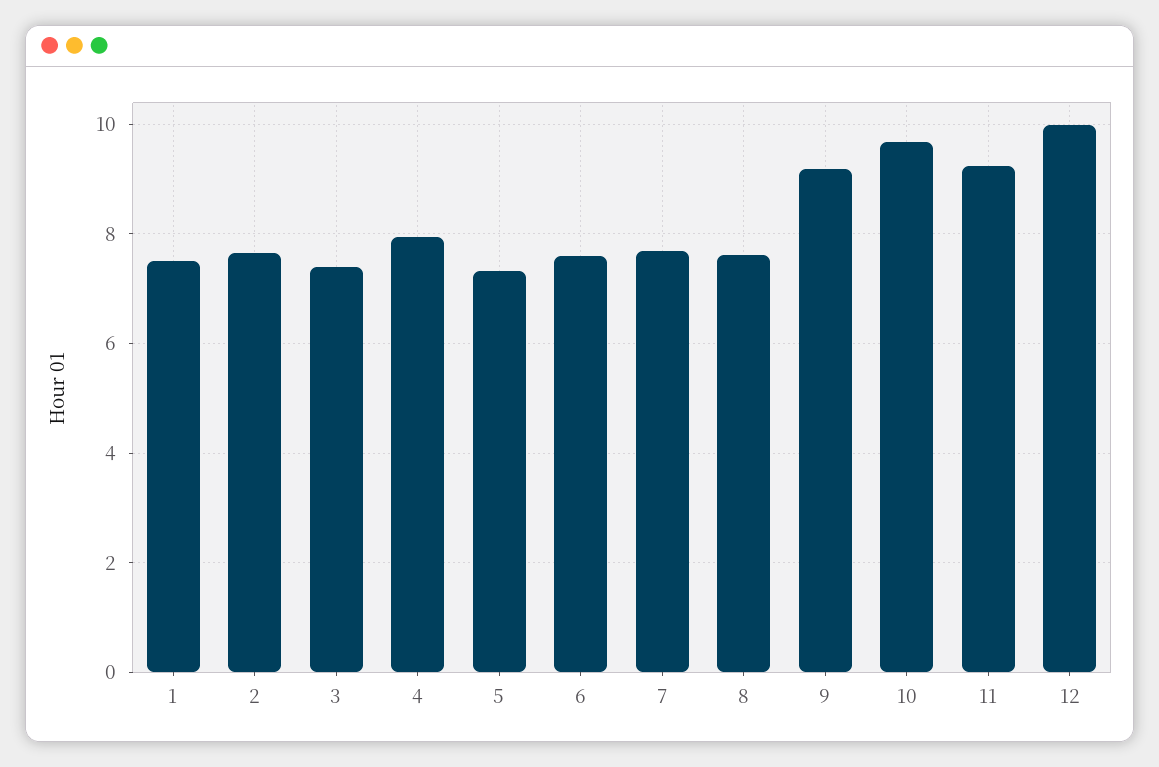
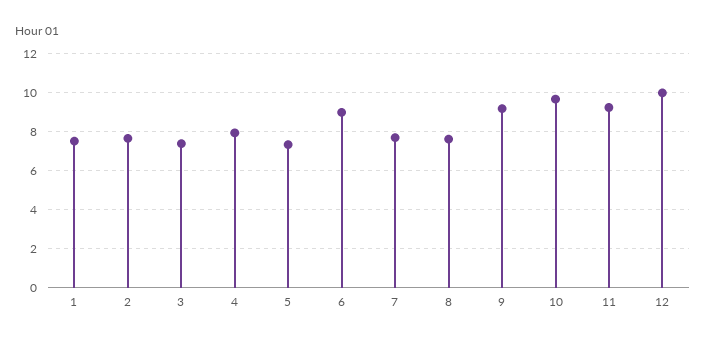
  {
    "1": 7.6,
    "2": 7.6,
    "3": 7.4,
    "4": 8,
    "5": 7.4,
-   "6": 7.6,
+   "6": 9,
    "7": 7.6,
    "8": 7.6,
    "9": 9.2,
    "10": 9.6,
    "11": 9.2,
    "12": 10
  }

